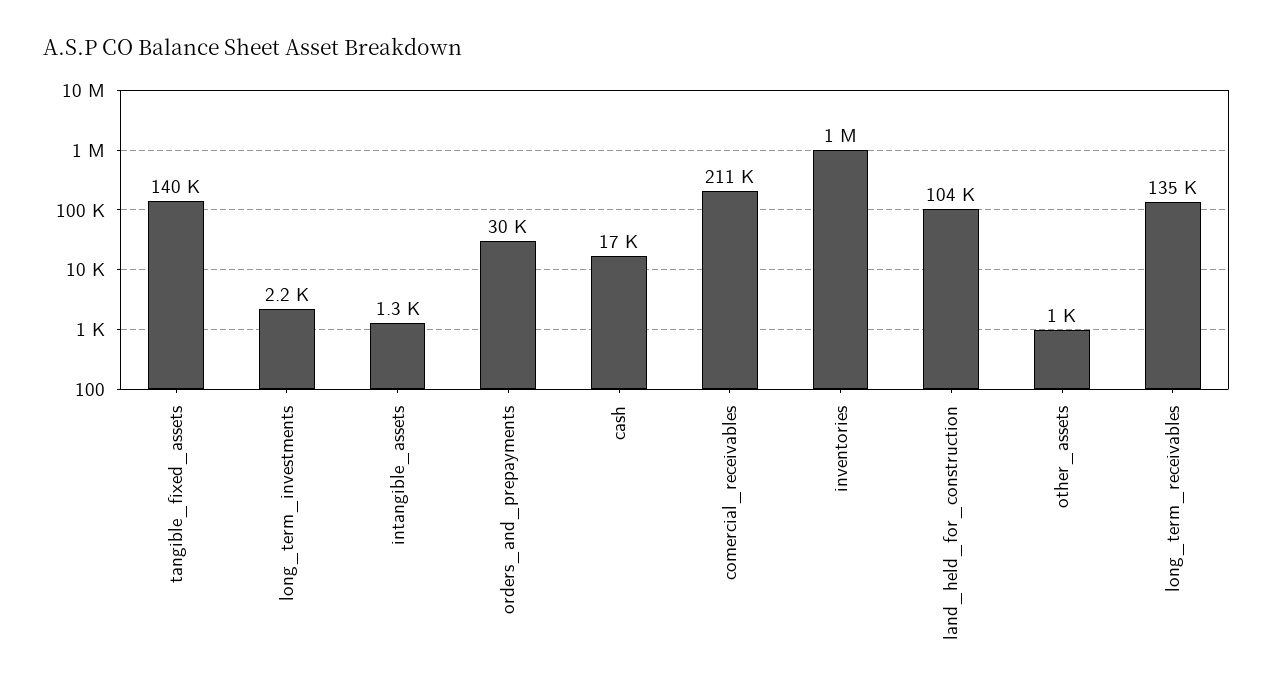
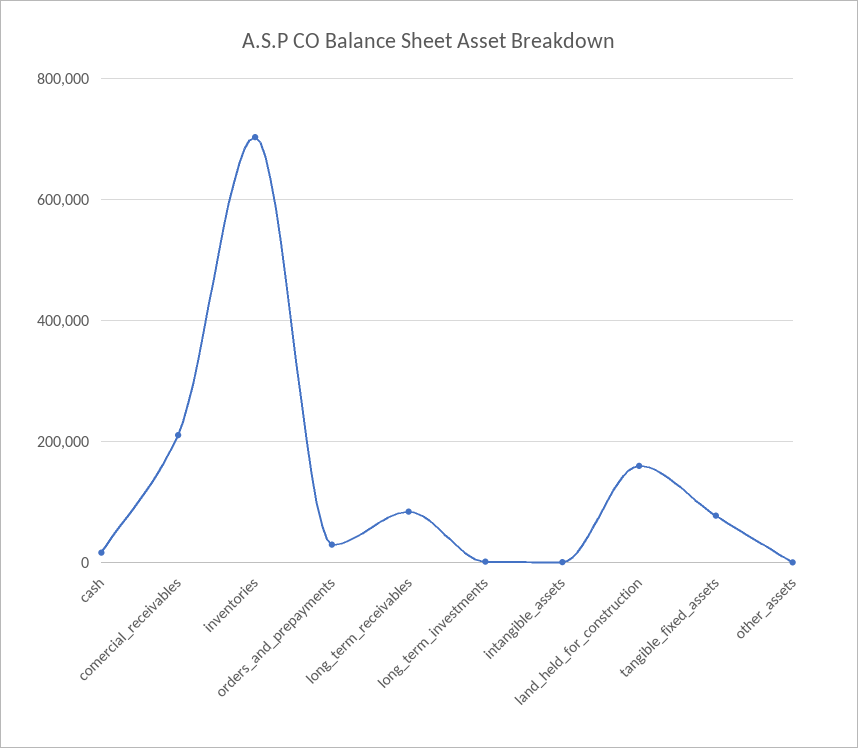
  {
-   "tangible_fixed_assets": 140000,
+   "tangible_fixed_assets": 80000,
    "long_term_investments": 2200,
    "intangible_assets": 1300,
    "orders_and_prepayments": 30000,
    "cash": 17000,
    "comercial_receivables": 211000,
-   "inventories": 1000000,
+   "inventories": 700000,
-   "land_held_for_construction": 104000,
+   "land_held_for_construction": 160000,
    "other_assets": 1000,
-   "long_term_receivables": 135000
+   "long_term_receivables": 80000
  }

